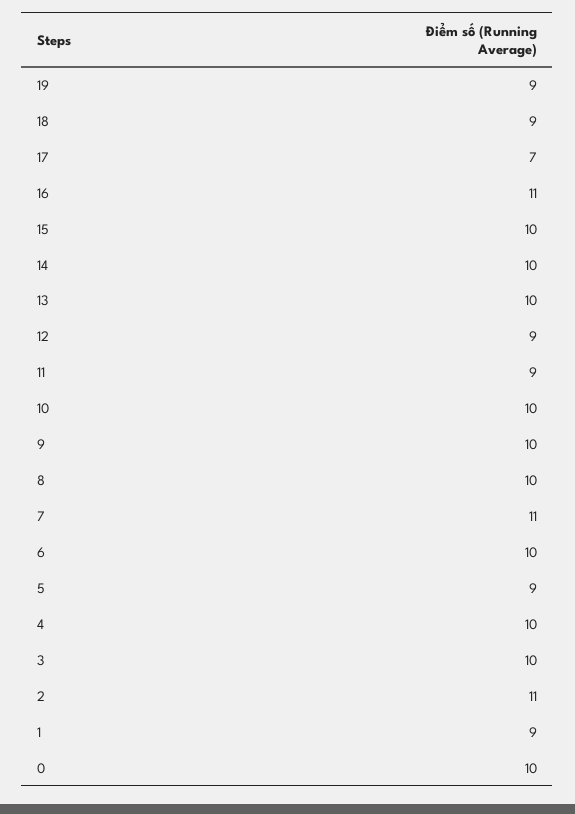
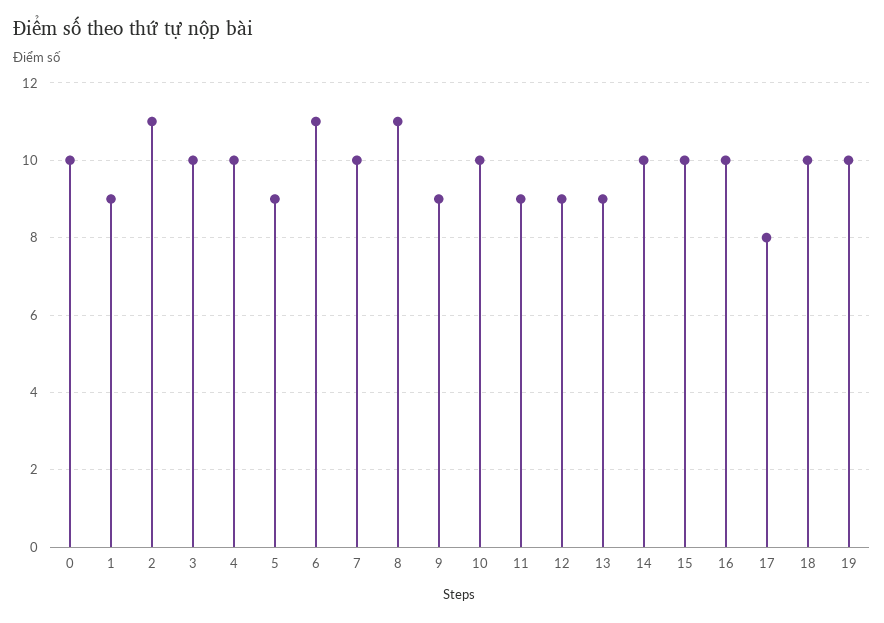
  {
-   "19": 9,
+   "19": 10,
-   "18": 9,
+   "18": 10,
-   "17": 7,
+   "17": 8,
-   "16": 11,
+   "16": 10,
    "15": 10,
    "14": 10,
-   "13": 10,
+   "13": 9,
    "12": 9,
    "11": 9,
    "10": 10,
-   "9": 10,
+   "9": 9,
-   "8": 10,
+   "8": 11,
-   "7": 11,
+   "7": 10,
-   "6": 10,
+   "6": 11,
    "5": 9,
    "4": 10,
    "3": 10,
    "2": 11,
    "1": 9,
    "0": 10
  }

